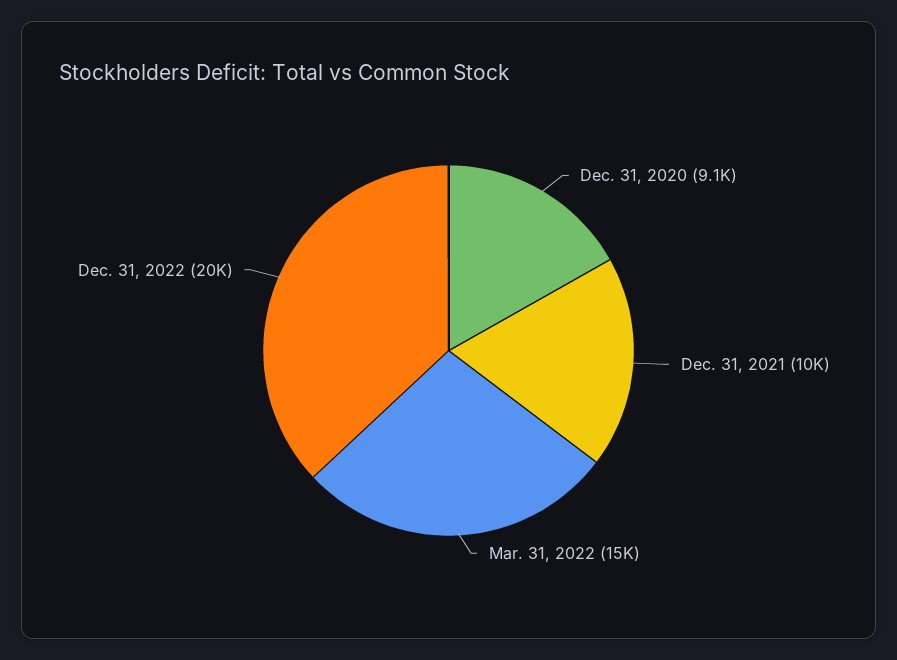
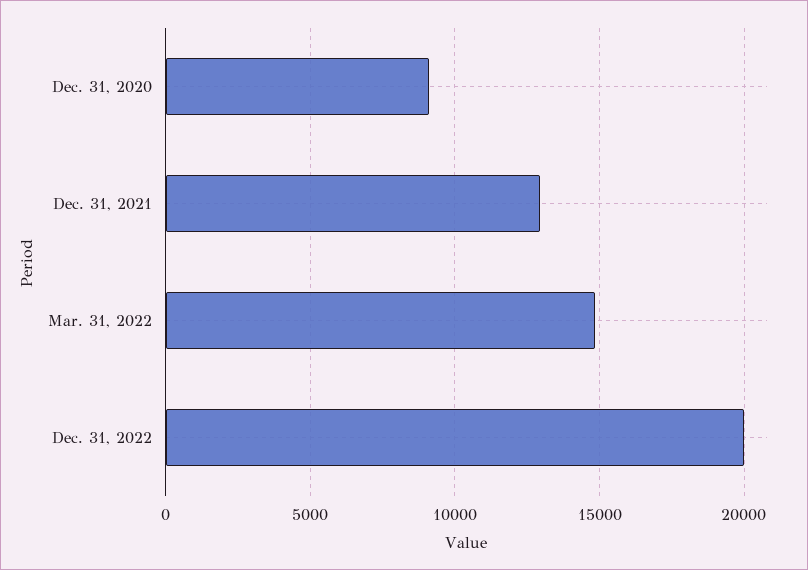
  {
    "Dec. 31, 2020": 9100,
-   "Dec. 31, 2021": 10000,
+   "Dec. 31, 2021": 13000,
    "Mar. 31, 2022": 15000,
    "Dec. 31, 2022": 20000
  }

